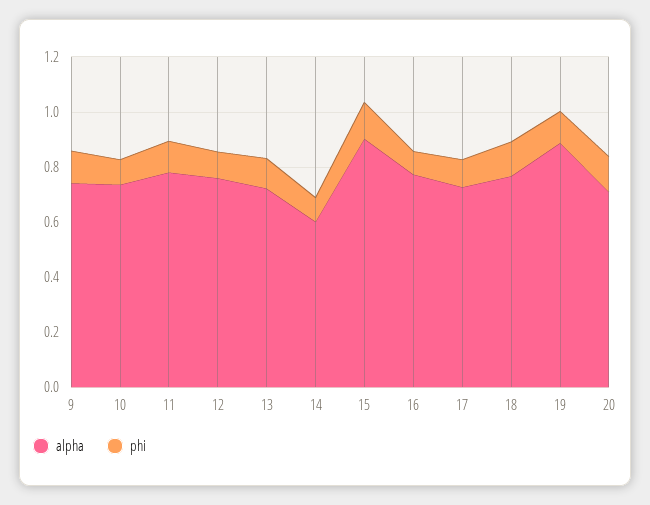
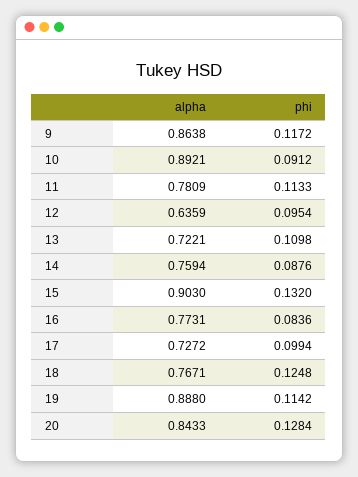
  {
    "alpha": {
-     "9": 0.75,
+     "9": 0.8638,
-     "10": 0.75,
+     "10": 0.8921,
      "11": 0.7809,
-     "12": 0.75,
+     "12": 0.6359,
      "13": 0.7221,
-     "14": 0.6,
+     "14": 0.7594,
      "15": 0.903,
      "16": 0.7731,
      "17": 0.7272,
      "18": 0.7671,
      "19": 0.888,
-     "20": 0.7
+     "20": 0.8433
    },
    "phi": {
      "9": 0.1172,
      "10": 0.0912,
      "11": 0.1133,
      "12": 0.0954,
      "13": 0.1098,
      "14": 0.0876,
      "15": 0.132,
      "16": 0.0836,
      "17": 0.0994,
      "18": 0.1248,
      "19": 0.1142,
      "20": 0.1284
    }
  }

